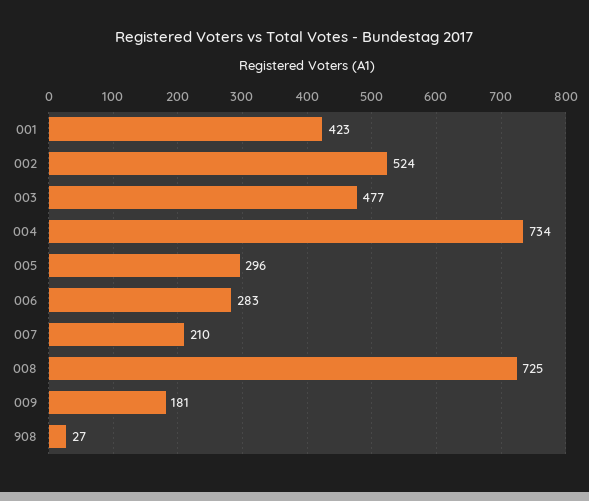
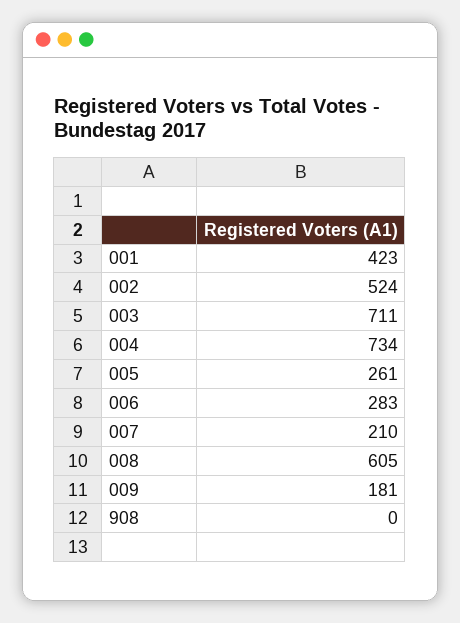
  {
    "001": 423,
    "002": 524,
-   "003": 477,
+   "003": 711,
    "004": 734,
-   "005": 296,
+   "005": 261,
    "006": 283,
    "007": 210,
-   "008": 725,
+   "008": 605,
    "009": 181,
-   "908": 27
+   "908": 0
  }

